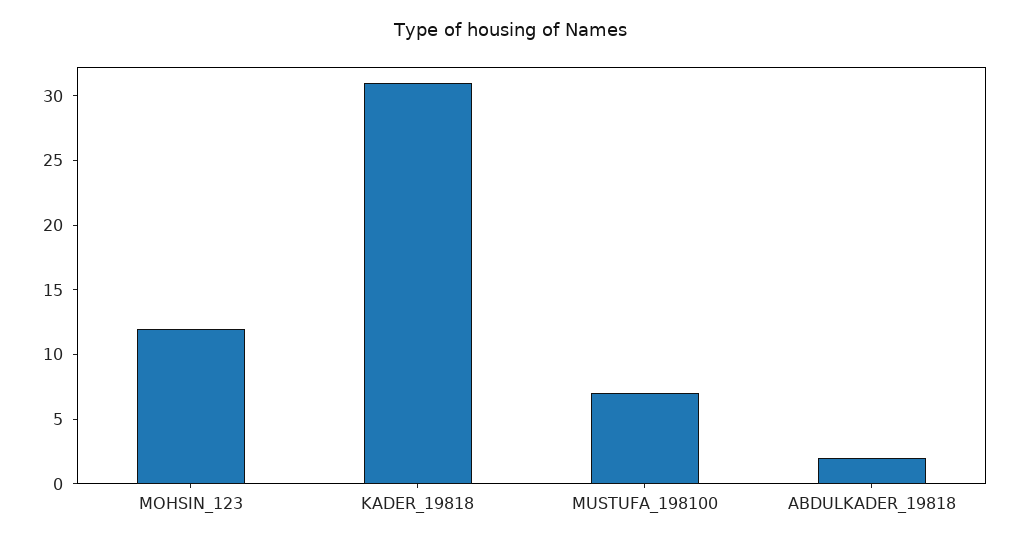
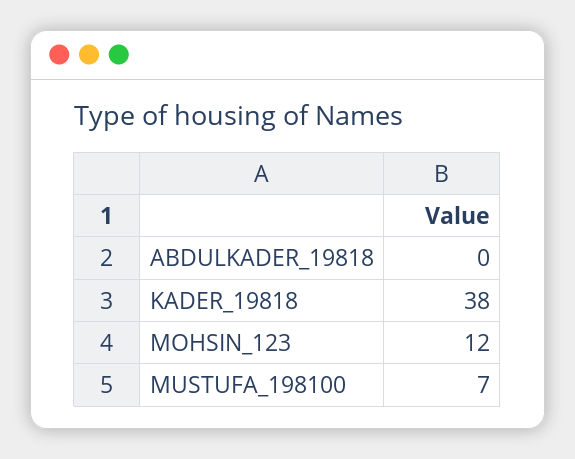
  {
    "MOHSIN_123": 12,
-   "KADER_19818": 31,
+   "KADER_19818": 38,
    "MUSTUFA_198100": 7,
-   "ABDULKADER_19818": 2
+   "ABDULKADER_19818": 0
  }

